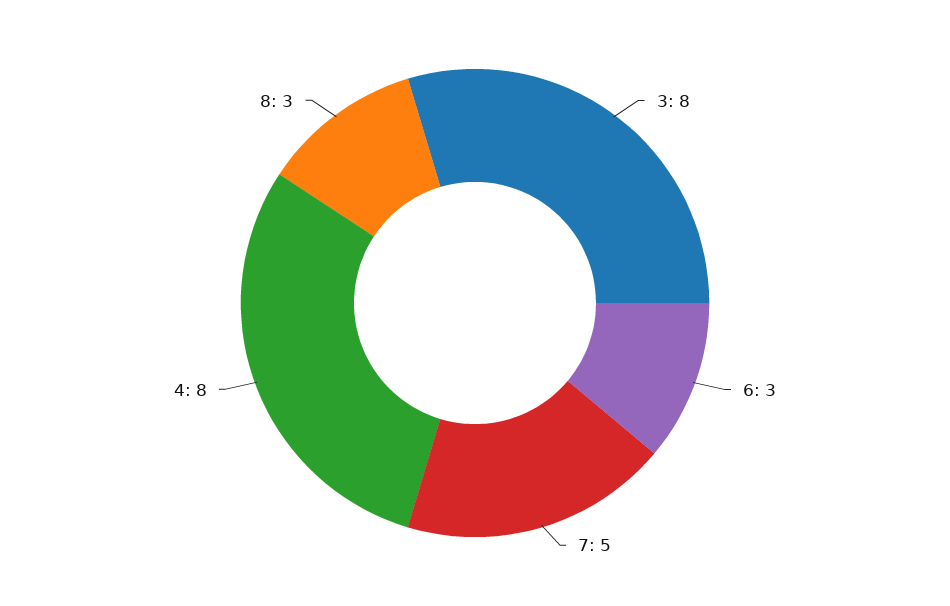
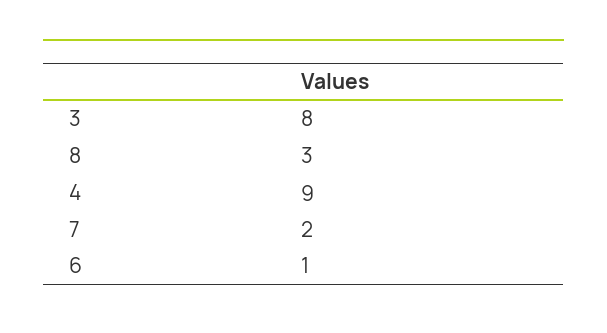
  {
    "3": 8,
-   "6": 3,
+   "6": 1,
-   "7": 5,
+   "7": 2,
-   "4": 8,
+   "4": 9,
    "8": 3
  }

